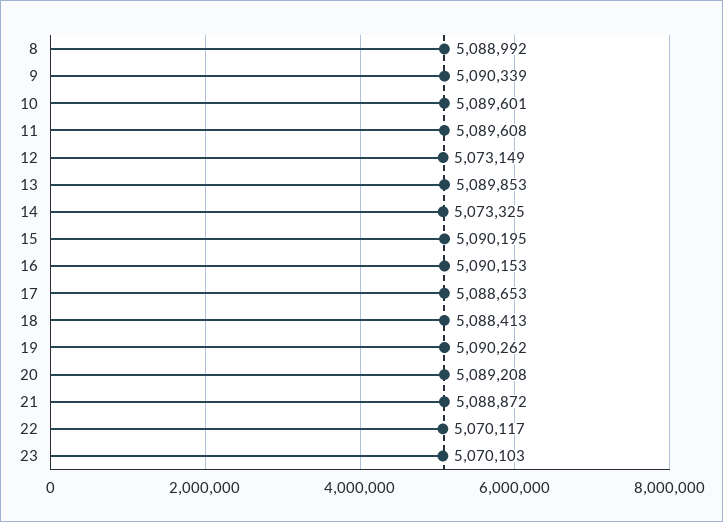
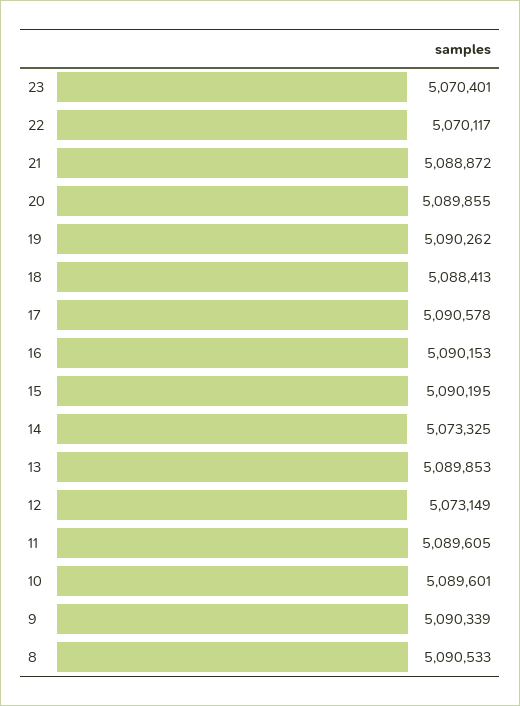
  {
-   "8": 5088992,
+   "8": 5090533,
    "9": 5090339,
    "10": 5089601,
-   "11": 5089608,
+   "11": 5089605,
    "12": 5073149,
    "13": 5089853,
    "14": 5073325,
    "15": 5090195,
    "16": 5090153,
-   "17": 5088653,
+   "17": 5090578,
    "18": 5088413,
    "19": 5090262,
-   "20": 5089208,
+   "20": 5089855,
    "21": 5088872,
    "22": 5070117,
-   "23": 5070103
+   "23": 5070401
  }

